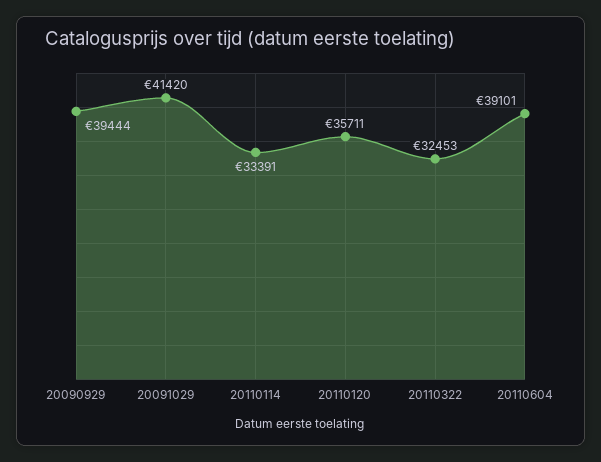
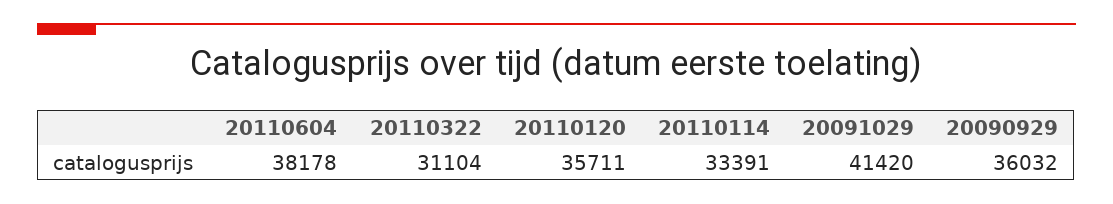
  {
-   "20090929": 39444,
+   "20090929": 36032,
    "20091029": 41420,
    "20110114": 33391,
    "20110120": 35711,
-   "20110322": 32453,
+   "20110322": 31104,
-   "20110604": 39101
+   "20110604": 38178
  }

